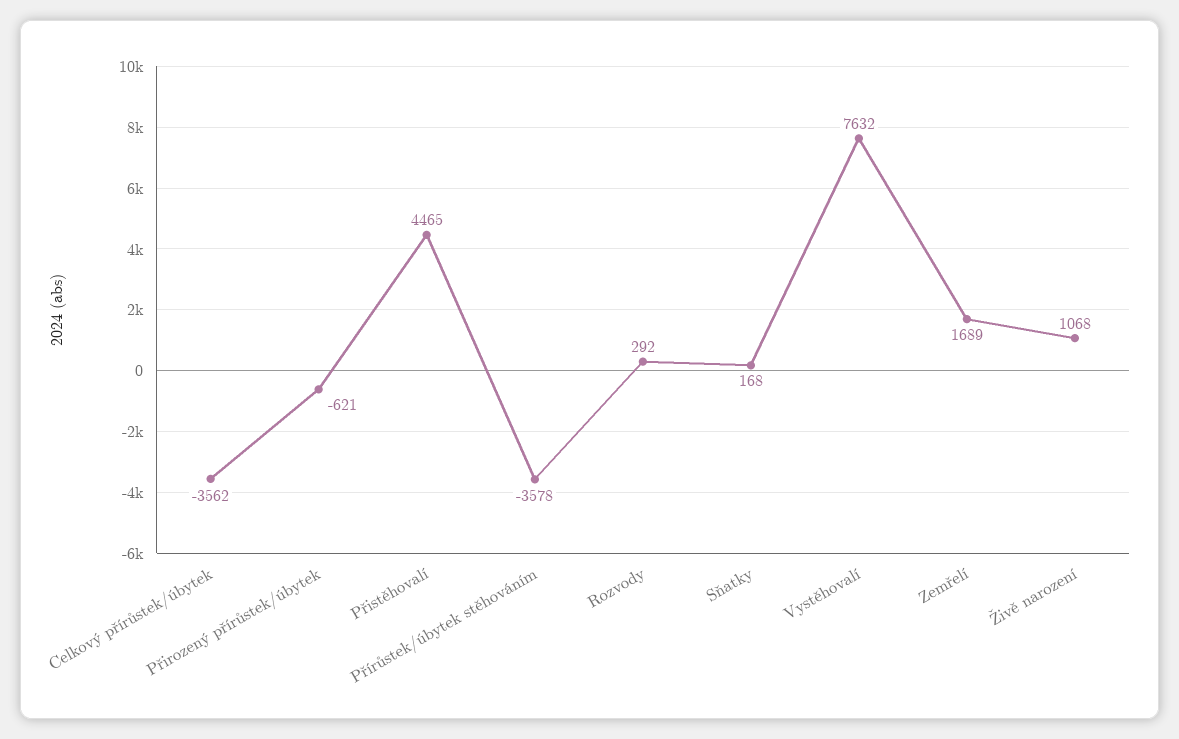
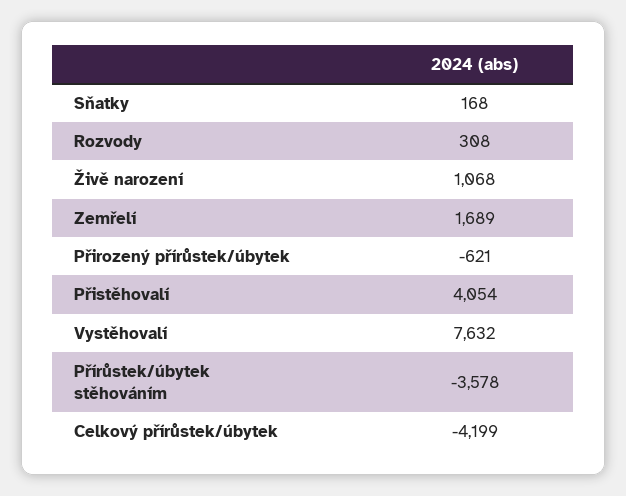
  {
-   "Celkový přírůstek/úbytek": -3562,
+   "Celkový přírůstek/úbytek": -4199,
    "Přirozený přírůstek/úbytek": -621,
-   "Přistěhovalí": 4465,
+   "Přistěhovalí": 4054,
    "Přírůstek/úbytek stěhováním": -3578,
-   "Rozvody": 292,
+   "Rozvody": 308,
    "Sňatky": 168,
    "Vystěhovalí": 7632,
    "Zemřelí": 1689,
    "Živě narození": 1068
  }

